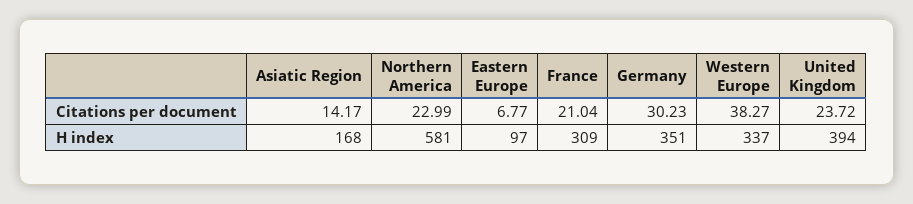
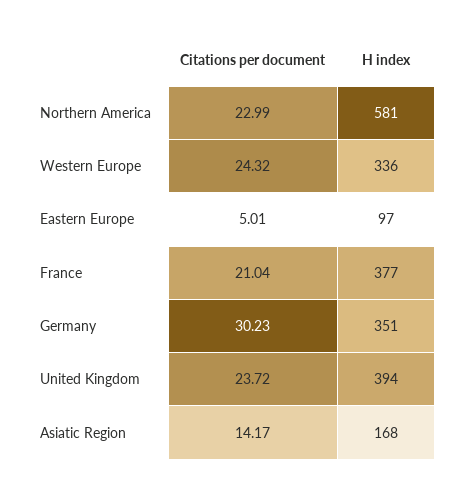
  {
    "Asiatic Region": {
      "Citations per document": 14.17,
      "H index": 168
    },
    "Northern America": {
      "Citations per document": 22.99,
      "H index": 581
    },
    "Eastern Europe": {
-     "Citations per document": 6.77,
+     "Citations per document": 5.01,
      "H index": 97
    },
    "France": {
      "Citations per document": 21.04,
-     "H index": 309
+     "H index": 377
    },
    "Germany": {
      "Citations per document": 30.23,
      "H index": 351
    },
    "Western Europe": {
-     "Citations per document": 38.27,
+     "Citations per document": 24.32,
-     "H index": 337
+     "H index": 336
    },
    "United Kingdom": {
      "Citations per document": 23.72,
      "H index": 394
    }
  }

